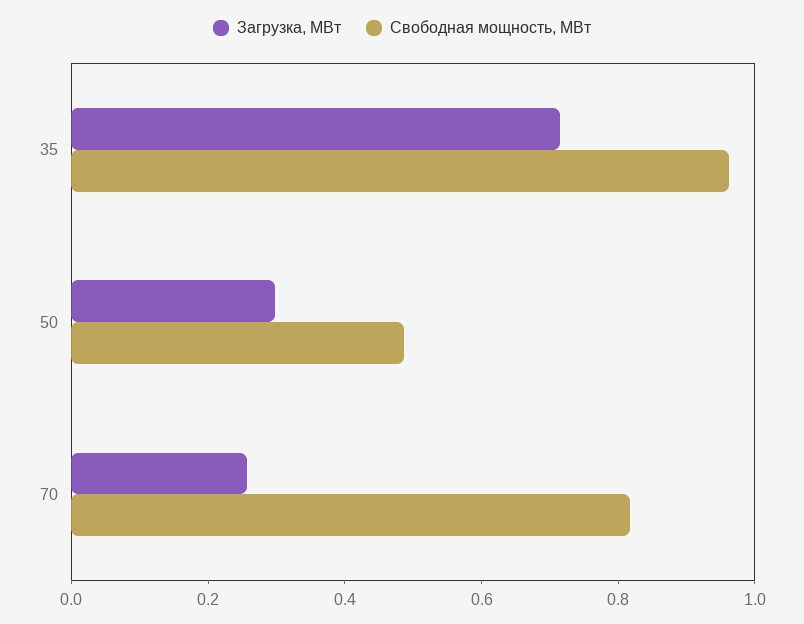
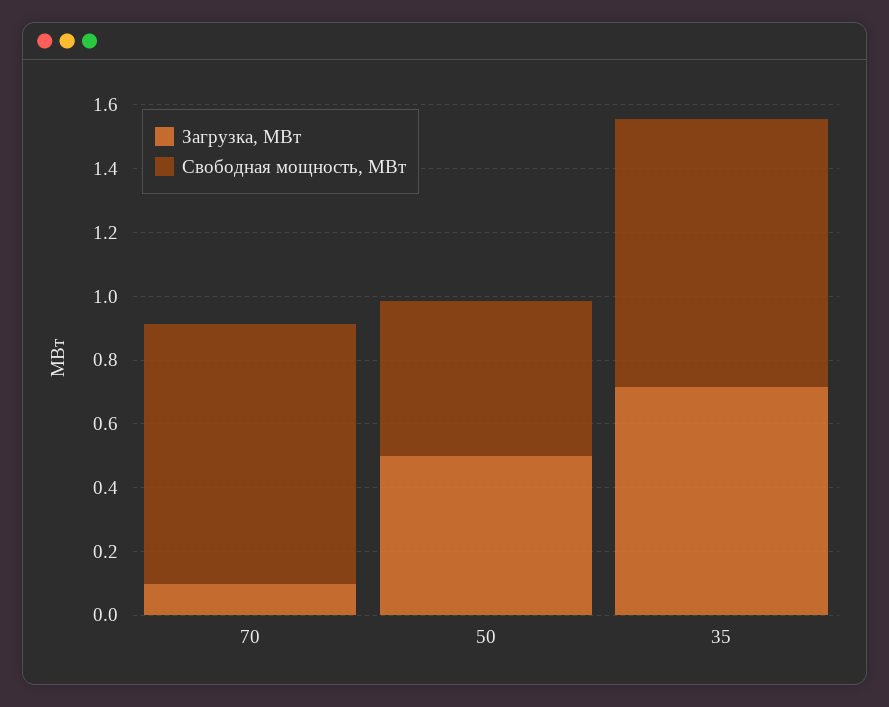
  {
    "Загрузка, МВт": {
      "35": 0.7,
-     "50": 0.3,
+     "50": 0.5,
-     "70": 0.25
+     "70": 0.1
    },
    "Свободная мощность, МВт": {
-     "35": 0.95,
+     "35": 0.85,
      "50": 0.5,
      "70": 0.8
    }
  }

